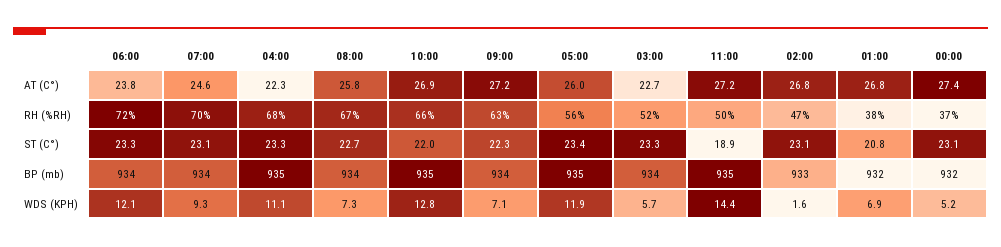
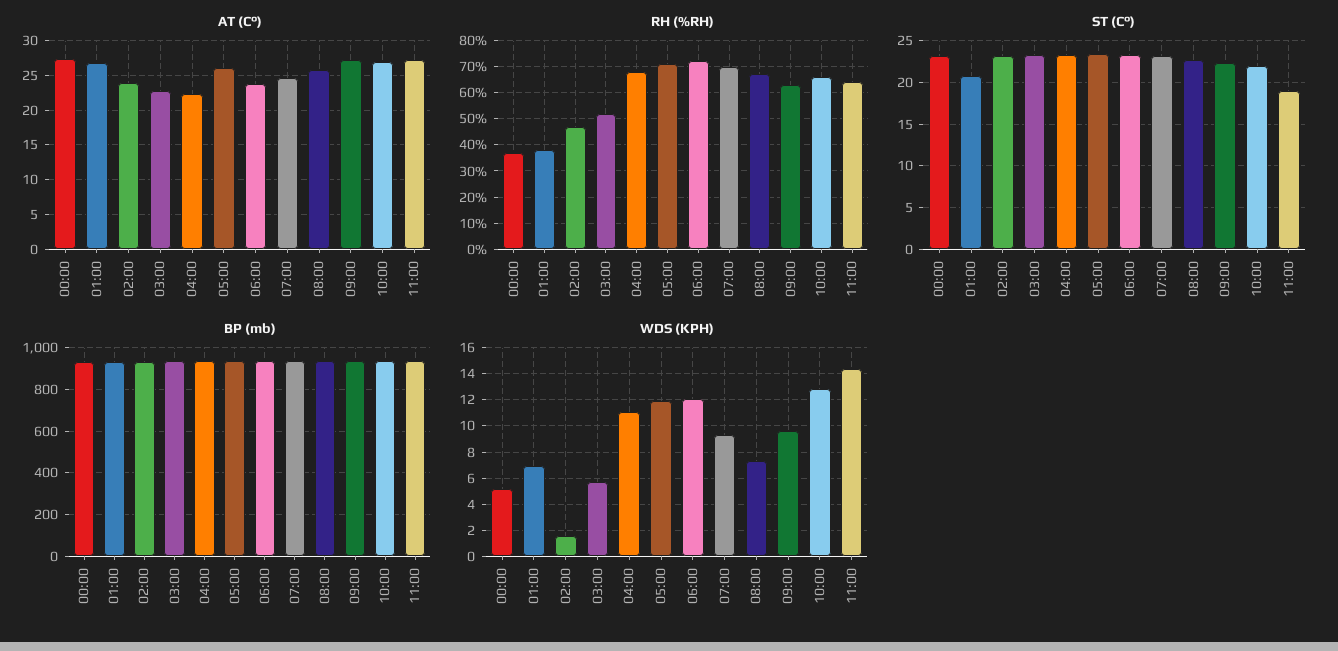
  {
    "AT (C°)": {
      "06:00": 23.8,
      "07:00": 24.6,
      "04:00": 22.3,
      "08:00": 25.8,
      "10:00": 26.9,
      "09:00": 27.2,
      "05:00": 26,
      "03:00": 22.7,
      "11:00": 27.2,
-     "02:00": 26.8,
+     "02:00": 24,
      "01:00": 26.8,
      "00:00": 27.4
    },
    "RH (%RH)": {
      "06:00": 72,
      "07:00": 70,
      "04:00": 68,
      "08:00": 67,
      "10:00": 66,
      "09:00": 63,
-     "05:00": 56,
+     "05:00": 70,
      "03:00": 52,
-     "11:00": 50,
+     "11:00": 65,
      "02:00": 47,
      "01:00": 38,
      "00:00": 37
    },
    "ST (C°)": {
      "06:00": 23.3,
      "07:00": 23.1,
      "04:00": 23.3,
      "08:00": 22.7,
      "10:00": 22,
      "09:00": 22.3,
      "05:00": 23.4,
      "03:00": 23.3,
      "11:00": 18.9,
      "02:00": 23.1,
      "01:00": 20.8,
      "00:00": 23.1
    },
    "BP (mb)": {
      "06:00": 934,
      "07:00": 934,
      "04:00": 935,
      "08:00": 934,
      "10:00": 935,
      "09:00": 934,
      "05:00": 935,
      "03:00": 934,
      "11:00": 935,
      "02:00": 933,
      "01:00": 932,
      "00:00": 932
    },
    "WDS (KPH)": {
      "06:00": 12.1,
      "07:00": 9.3,
      "04:00": 11.1,
      "08:00": 7.3,
      "10:00": 12.8,
-     "09:00": 7.1,
+     "09:00": 9.5,
      "05:00": 11.9,
      "03:00": 5.7,
      "11:00": 14.4,
      "02:00": 1.6,
      "01:00": 6.9,
      "00:00": 5.2
    }
  }

